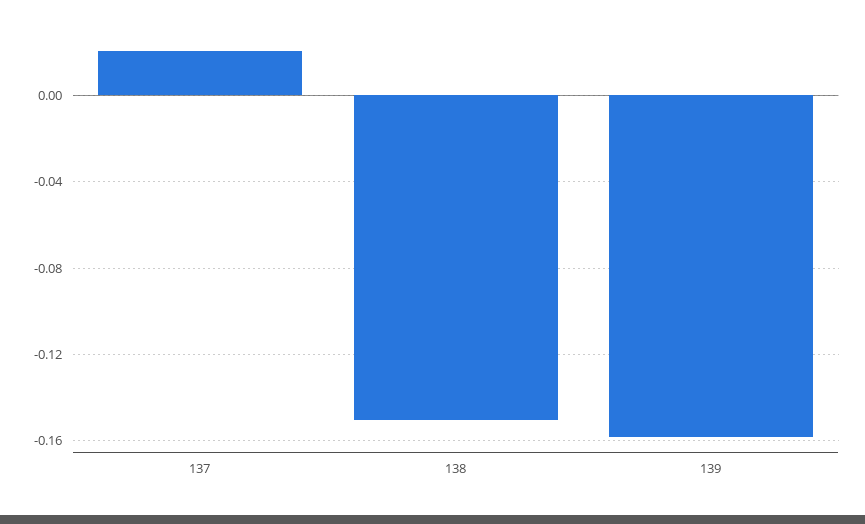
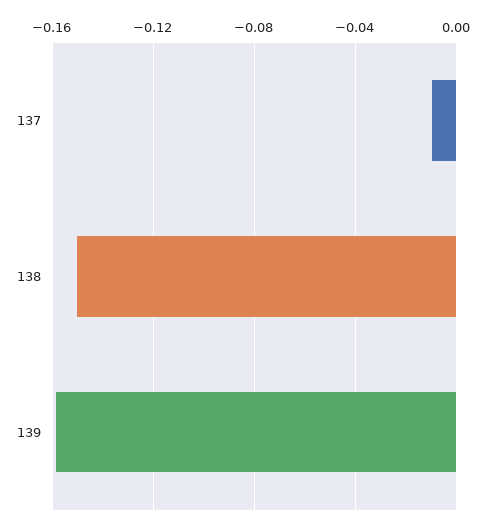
  {
-   "137": 0.02,
+   "137": -0.01,
    "138": -0.15,
    "139": -0.16
  }

